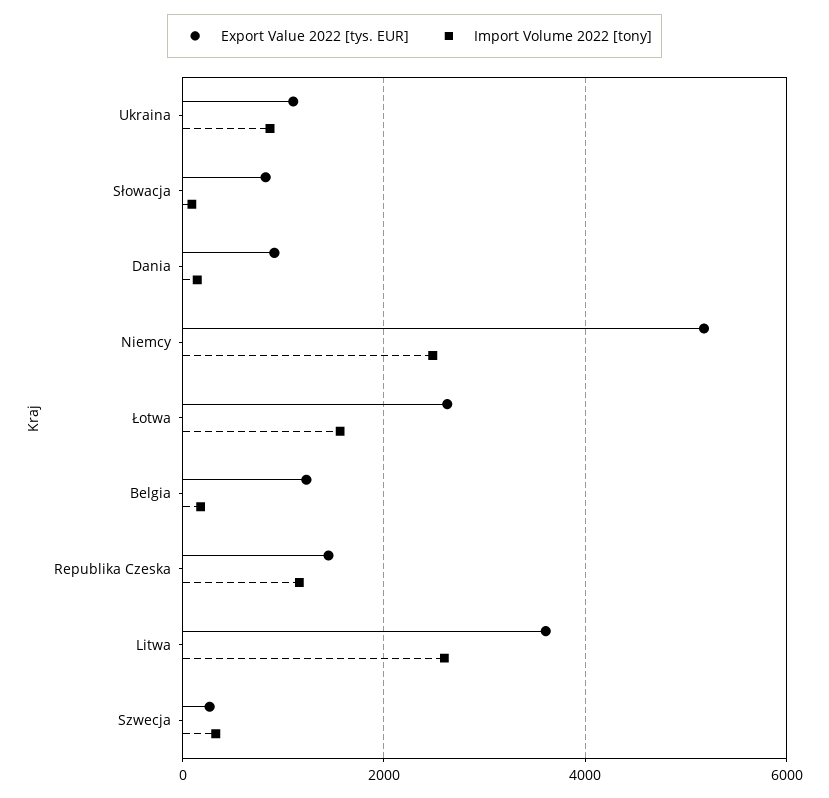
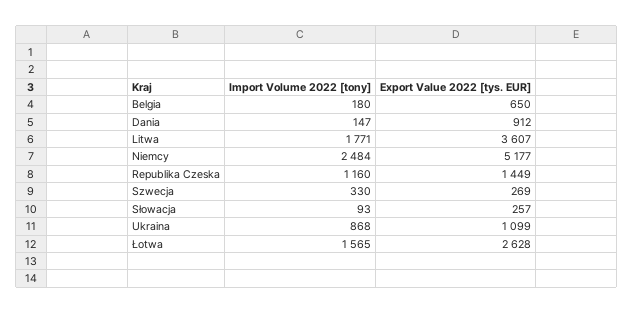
  {
    "Export Value 2022 [tys. EUR]": {
      "Ukraina": 1099,
-     "Słowacja": 800,
+     "Słowacja": 257,
      "Dania": 912,
      "Niemcy": 5177,
      "Łotwa": 2628,
-     "Belgia": 1200,
+     "Belgia": 650,
      "Republika Czeska": 1449,
      "Litwa": 3607,
      "Szwecja": 269
    },
    "Import Volume 2022 [tony]": {
      "Ukraina": 868,
      "Słowacja": 93,
      "Dania": 147,
      "Niemcy": 2484,
      "Łotwa": 1565,
      "Belgia": 180,
      "Republika Czeska": 1160,
-     "Litwa": 2600,
+     "Litwa": 1771,
      "Szwecja": 330
    }
  }

